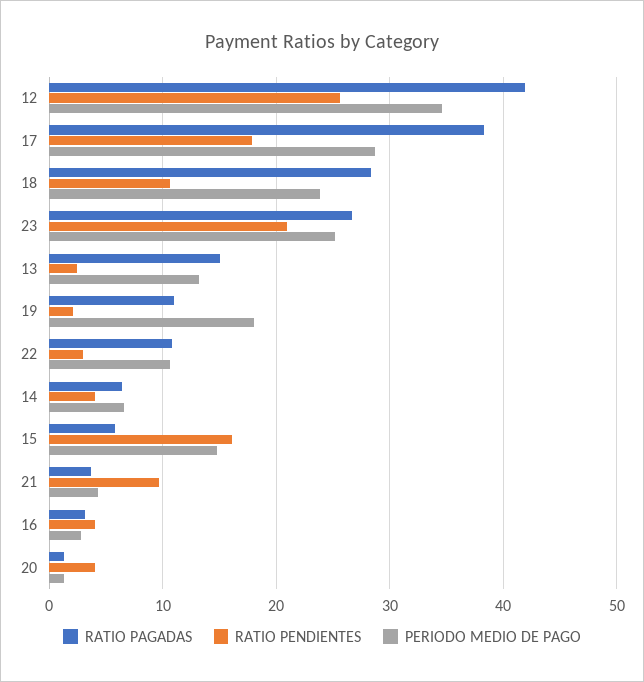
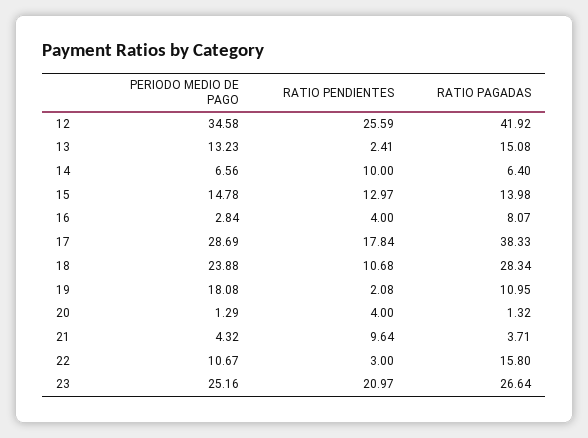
  {
    "RATIO PAGADAS": {
      "12": 41.92,
      "17": 38.33,
      "18": 28.34,
      "23": 26.64,
      "13": 15.08,
      "19": 10.95,
-     "22": 11,
+     "22": 15.8,
      "14": 6.4,
-     "15": 6,
+     "15": 13.98,
      "21": 3.71,
-     "16": 3,
+     "16": 8.07,
      "20": 1.32
    },
    "RATIO PENDIENTES": {
      "12": 25.59,
      "17": 17.84,
      "18": 10.68,
      "23": 20.97,
      "13": 2.41,
      "19": 2.08,
      "22": 3,
-     "14": 4,
+     "14": 10,
-     "15": 16,
+     "15": 12.97,
      "21": 9.64,
      "16": 4,
      "20": 4
    },
    "PERIODO MEDIO DE PAGO": {
      "12": 34.58,
      "17": 28.69,
      "18": 23.88,
      "23": 25.16,
      "13": 13.23,
      "19": 18.08,
      "22": 10.67,
      "14": 6.56,
      "15": 14.78,
      "21": 4.32,
      "16": 2.84,
      "20": 1.29
    }
  }

